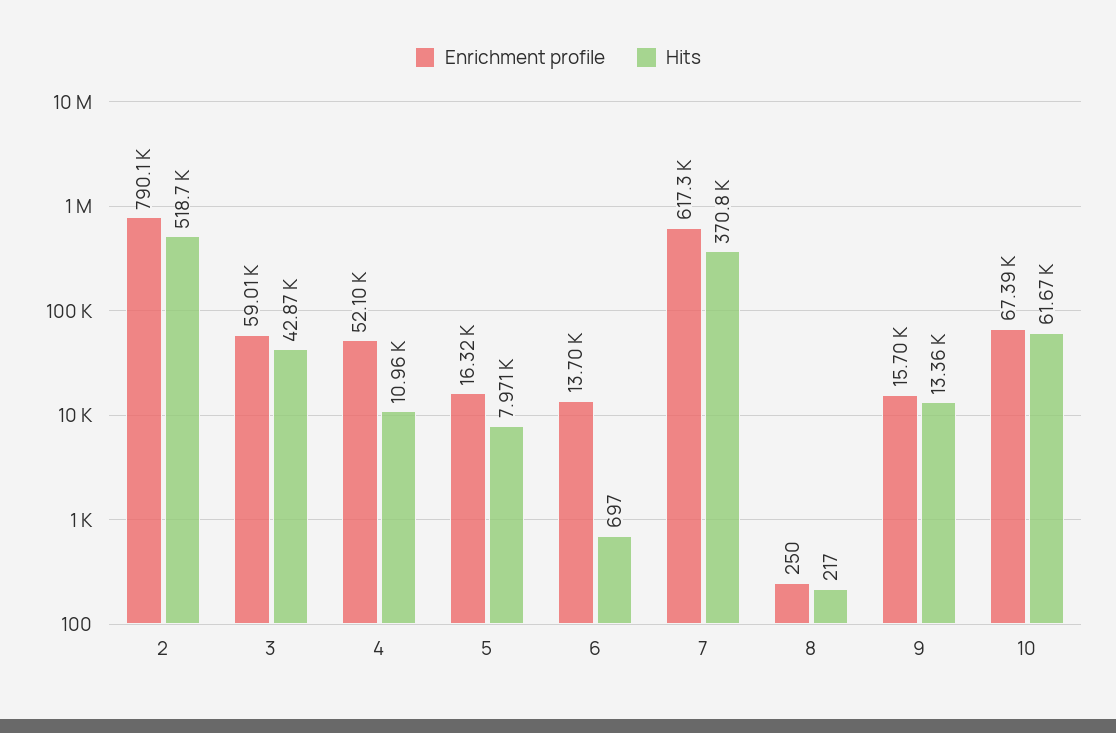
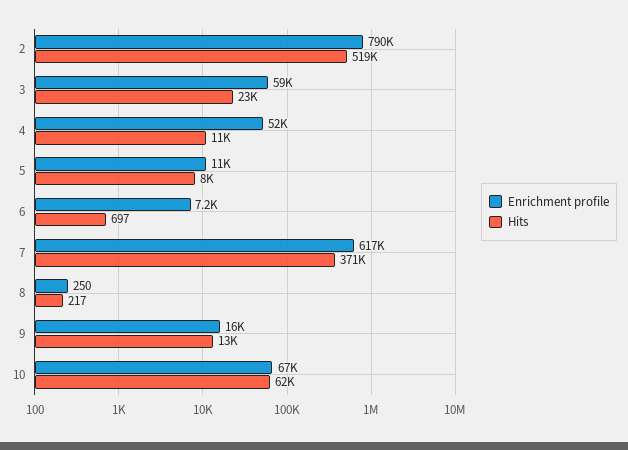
  {
    "Enrichment profile": {
      "2": 790100,
      "3": 59010,
      "4": 52100,
-     "5": 16320,
+     "5": 11000,
-     "6": 13700,
+     "6": 7200,
      "7": 617300,
      "8": 250,
      "9": 15700,
      "10": 67390
    },
    "Hits": {
      "2": 518700,
-     "3": 42870,
+     "3": 23000,
      "4": 10960,
      "5": 7971,
      "6": 697,
      "7": 370800,
      "8": 217,
      "9": 13360,
      "10": 61670
    }
  }

